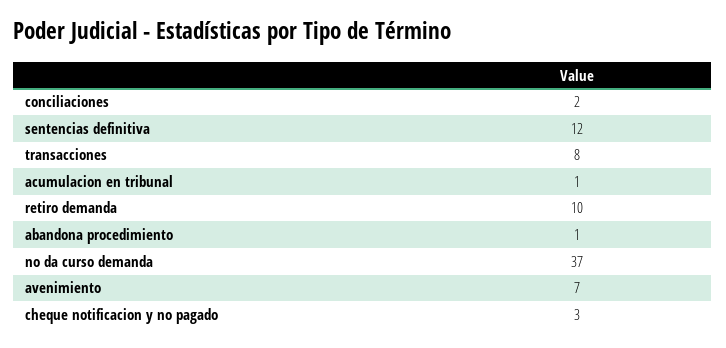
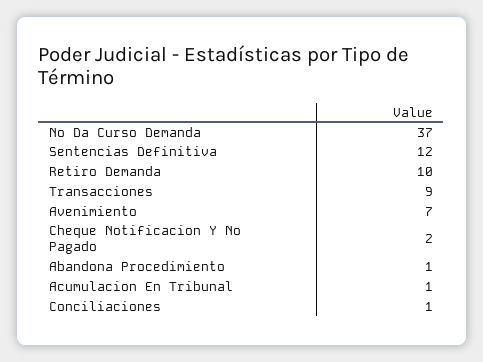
  {
-   "conciliaciones": 2,
+   "conciliaciones": 1,
    "sentencias definitiva": 12,
-   "transacciones": 8,
+   "transacciones": 9,
    "acumulacion en tribunal": 1,
    "retiro demanda": 10,
    "abandona procedimiento": 1,
    "no da curso demanda": 37,
    "avenimiento": 7,
-   "cheque notificacion y no pagado": 3
+   "cheque notificacion y no pagado": 2
  }

